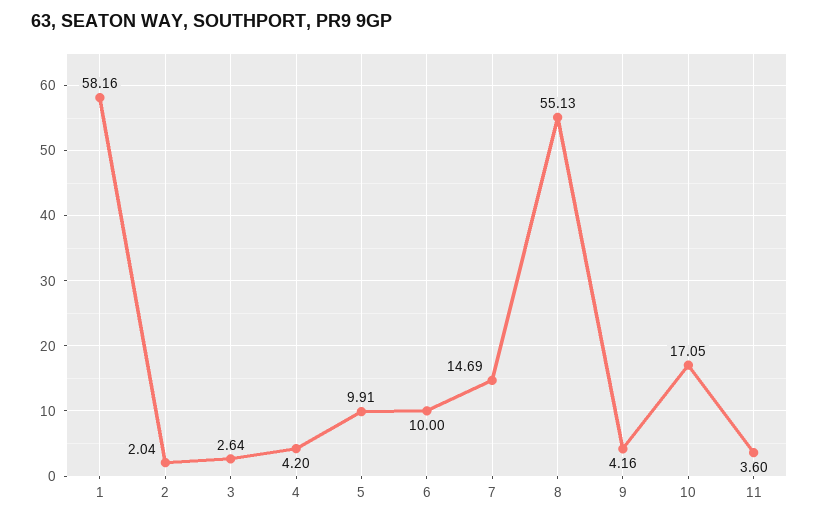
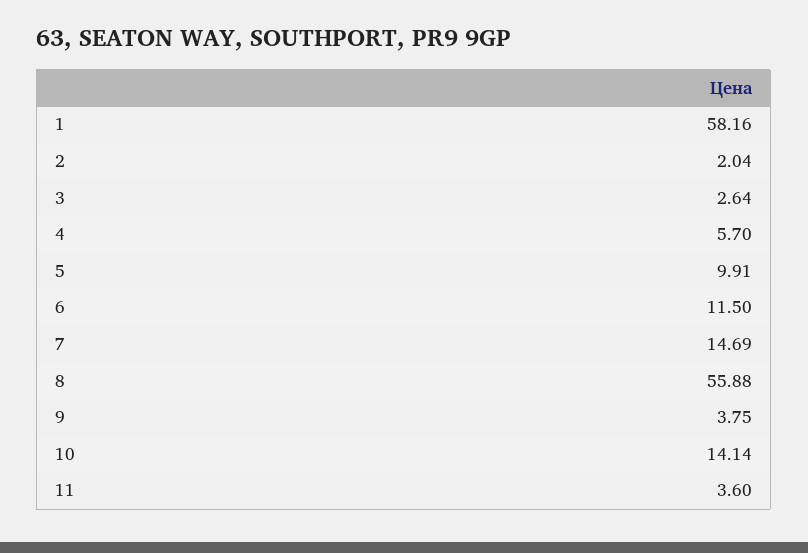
  {
    "1": 58.16,
    "2": 2.04,
    "3": 2.64,
-   "4": 4.2,
+   "4": 5.7,
    "5": 9.91,
-   "6": 10,
+   "6": 11.5,
    "7": 14.69,
-   "8": 55.13,
+   "8": 55.88,
-   "9": 4.16,
+   "9": 3.75,
-   "10": 17.05,
+   "10": 14.14,
    "11": 3.6
  }

